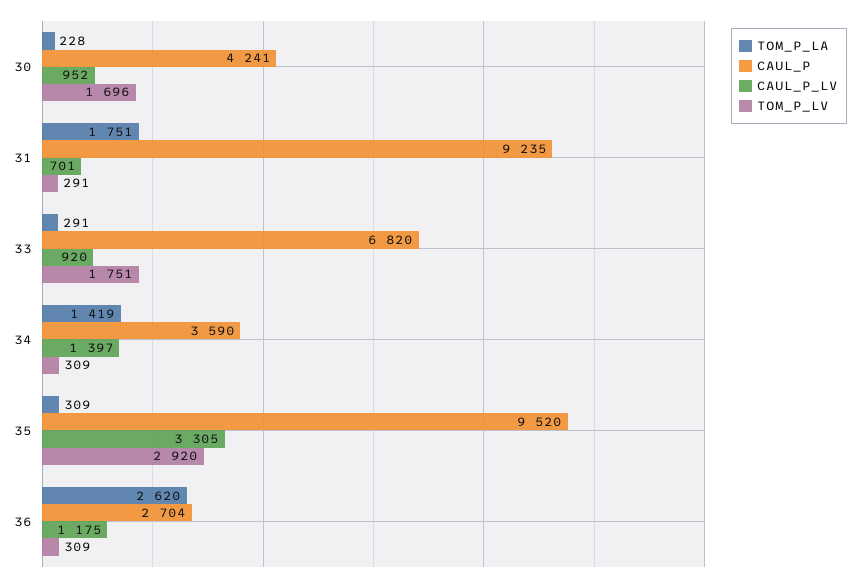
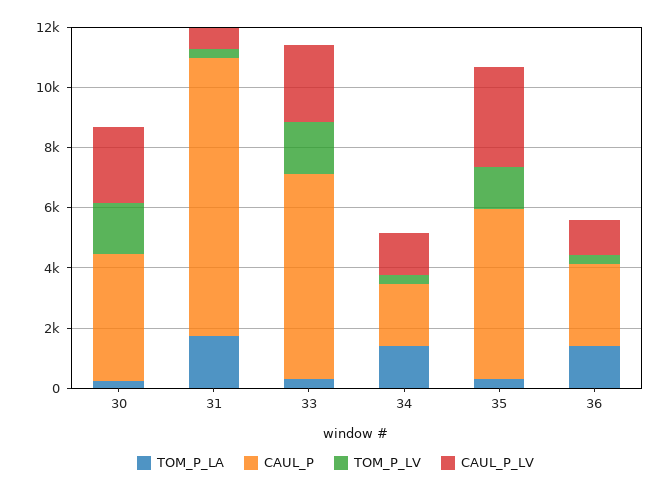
  {
    "TOM_P_LA": {
      "30": 228,
      "31": 1751,
      "33": 291,
      "34": 1419,
      "35": 309,
-     "36": 2620
+     "36": 1500
    },
    "CAUL_P": {
      "30": 4241,
      "31": 9235,
      "33": 6820,
-     "34": 3590,
+     "34": 2000,
-     "35": 9520,
+     "35": 5500,
      "36": 2704
    },
    "CAUL_P_LV": {
-     "30": 952,
+     "30": 2500,
      "31": 701,
-     "33": 920,
+     "33": 2500,
      "34": 1397,
      "35": 3305,
      "36": 1175
    },
    "TOM_P_LV": {
      "30": 1696,
      "31": 291,
      "33": 1751,
      "34": 309,
-     "35": 2920,
+     "35": 1500,
      "36": 309
    }
  }

